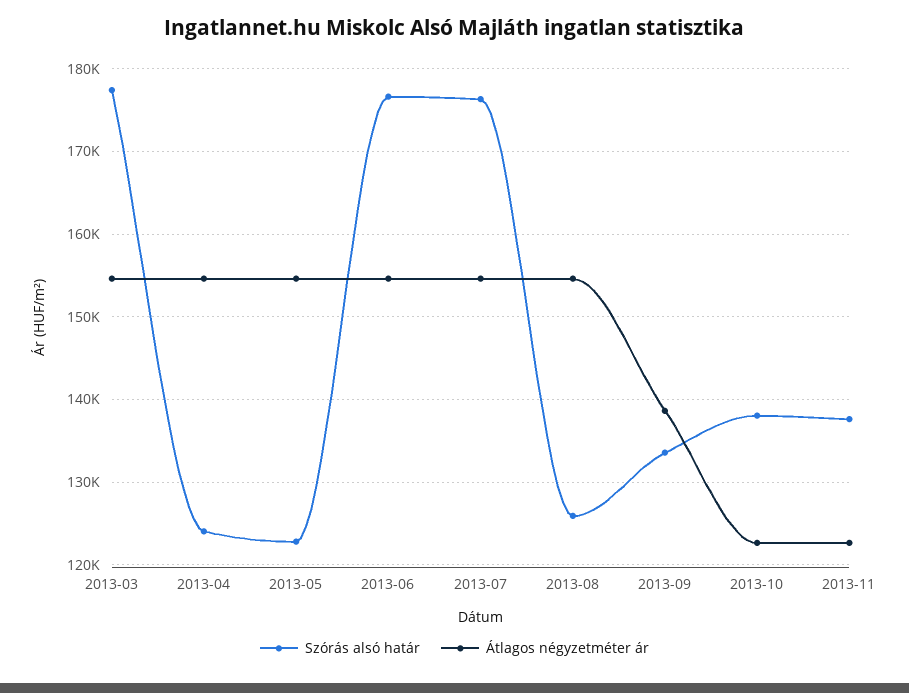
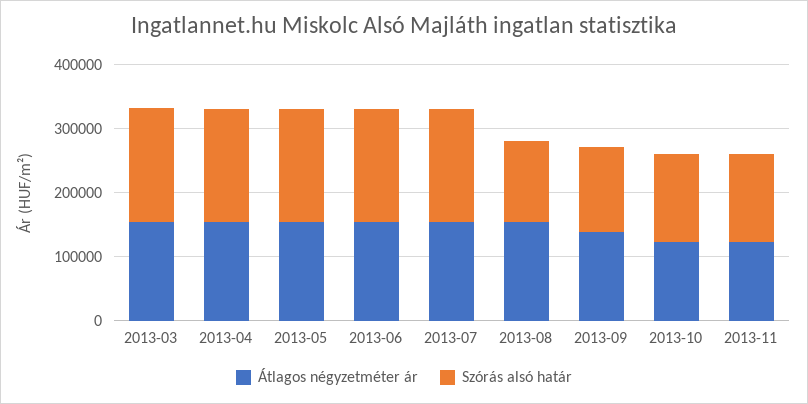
  {
    "Szórás alsó határ": {
      "2013-03": 177000,
-     "2013-04": 124000,
+     "2013-04": 180000,
-     "2013-05": 123000,
+     "2013-05": 180000,
      "2013-06": 177000,
      "2013-07": 176000,
      "2013-08": 126000,
      "2013-09": 134000,
      "2013-10": 138000,
      "2013-11": 138000
    },
    "Átlagos négyzetméter ár": {
      "2013-03": 155000,
      "2013-04": 155000,
      "2013-05": 155000,
      "2013-06": 155000,
      "2013-07": 155000,
      "2013-08": 155000,
      "2013-09": 139000,
      "2013-10": 123000,
      "2013-11": 123000
    }
  }

